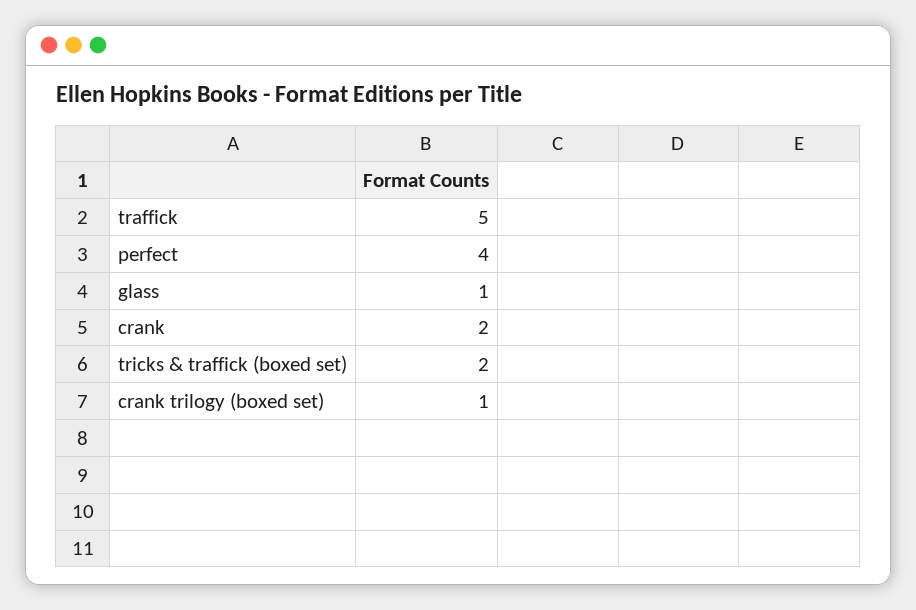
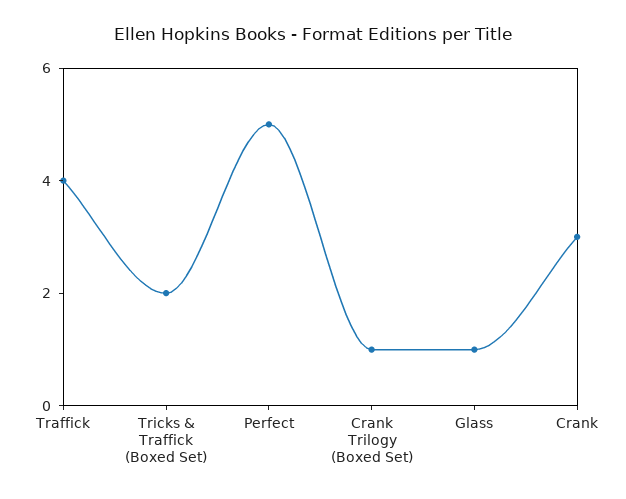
  {
-   "traffick": 5,
+   "traffick": 4,
-   "perfect": 4,
+   "perfect": 5,
    "glass": 1,
-   "crank": 2,
+   "crank": 3,
    "tricks & traffick (boxed set)": 2,
    "crank trilogy (boxed set)": 1
  }

